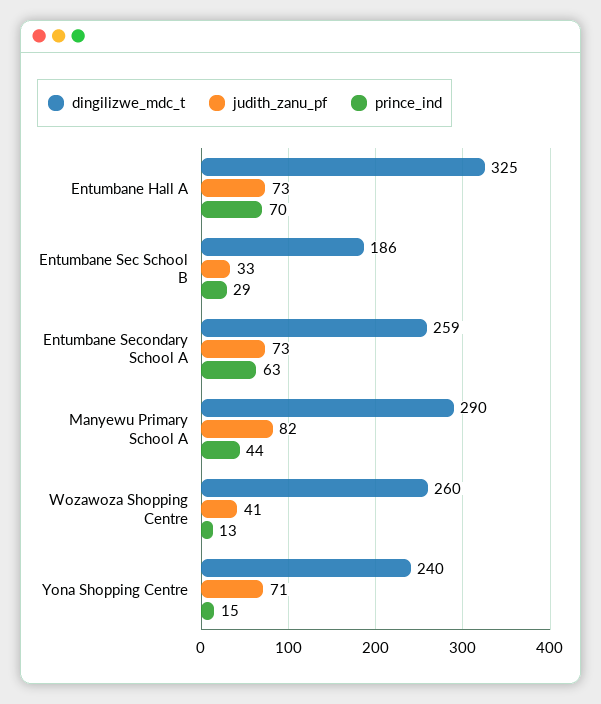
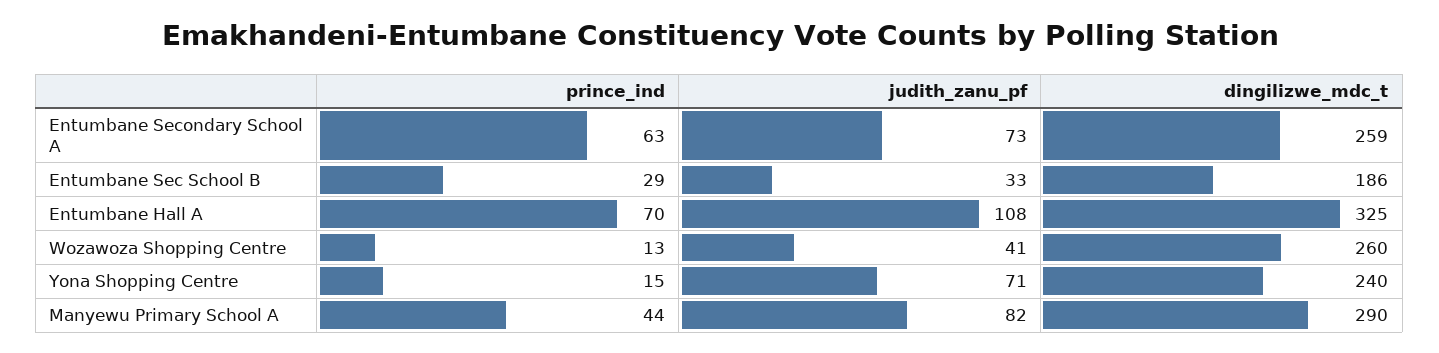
  {
    "dingilizwe_mdc_t": {
      "Entumbane Hall A": 325,
      "Entumbane Sec School B": 186,
      "Entumbane Secondary School A": 259,
      "Manyewu Primary School A": 290,
      "Wozawoza Shopping Centre": 260,
      "Yona Shopping Centre": 240
    },
    "judith_zanu_pf": {
-     "Entumbane Hall A": 73,
+     "Entumbane Hall A": 108,
      "Entumbane Sec School B": 33,
      "Entumbane Secondary School A": 73,
      "Manyewu Primary School A": 82,
      "Wozawoza Shopping Centre": 41,
      "Yona Shopping Centre": 71
    },
    "prince_ind": {
      "Entumbane Hall A": 70,
      "Entumbane Sec School B": 29,
      "Entumbane Secondary School A": 63,
      "Manyewu Primary School A": 44,
      "Wozawoza Shopping Centre": 13,
      "Yona Shopping Centre": 15
    }
  }

